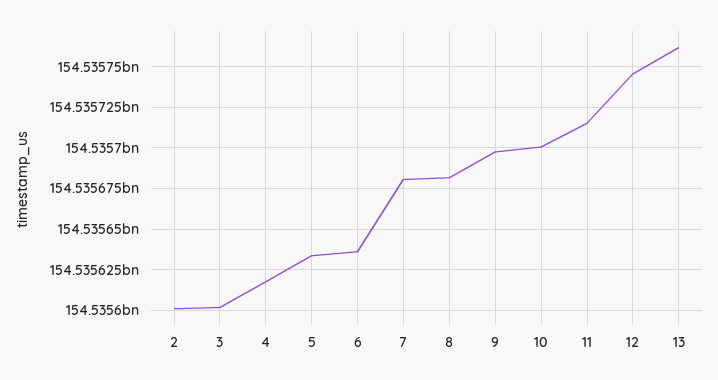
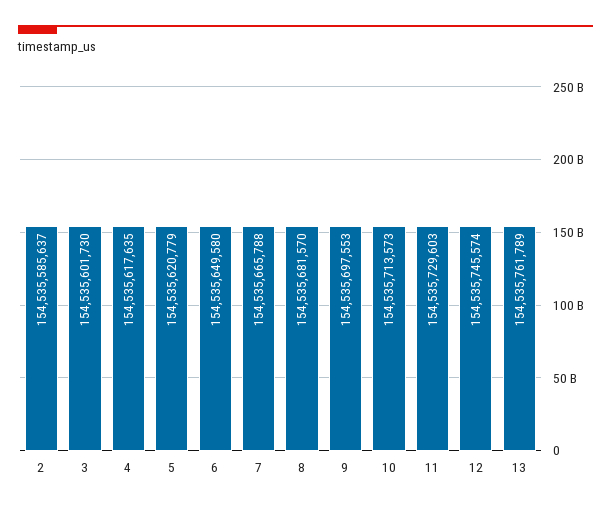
  {
-   "2": 154535600000,
+   "2": 154535585637,
    "3": 154535601730,
    "4": 154535617635,
-   "5": 154535635000,
+   "5": 154535620779,
-   "6": 154535635000,
+   "6": 154535649580,
-   "7": 154535680000,
+   "7": 154535665788,
    "8": 154535681570,
    "9": 154535697553,
-   "10": 154535700000,
+   "10": 154535713573,
-   "11": 154535715000,
+   "11": 154535729603,
    "12": 154535745574,
    "13": 154535761789
  }

